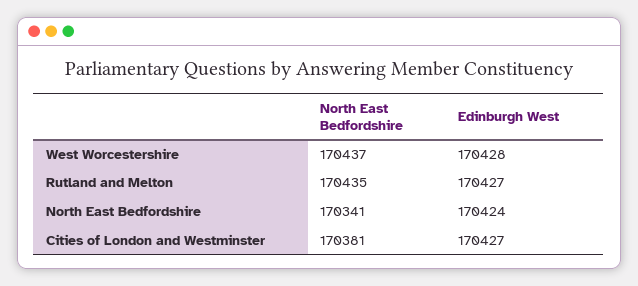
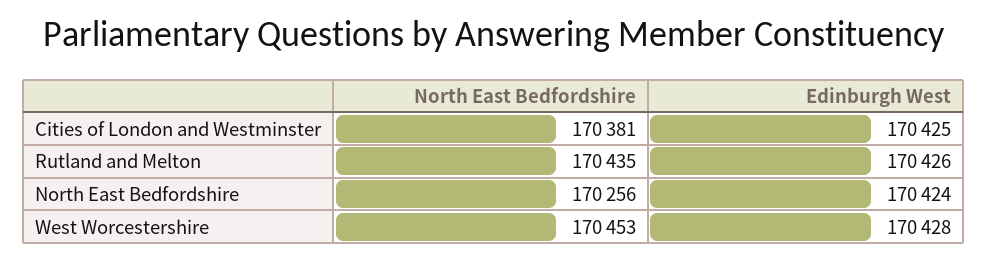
  {
    "North East Bedfordshire": {
-     "West Worcestershire": 170437,
+     "West Worcestershire": 170453,
      "Rutland and Melton": 170435,
-     "North East Bedfordshire": 170341,
+     "North East Bedfordshire": 170256,
      "Cities of London and Westminster": 170381
    },
    "Edinburgh West": {
      "West Worcestershire": 170428,
-     "Rutland and Melton": 170427,
+     "Rutland and Melton": 170426,
      "North East Bedfordshire": 170424,
-     "Cities of London and Westminster": 170427
+     "Cities of London and Westminster": 170425
    }
  }

